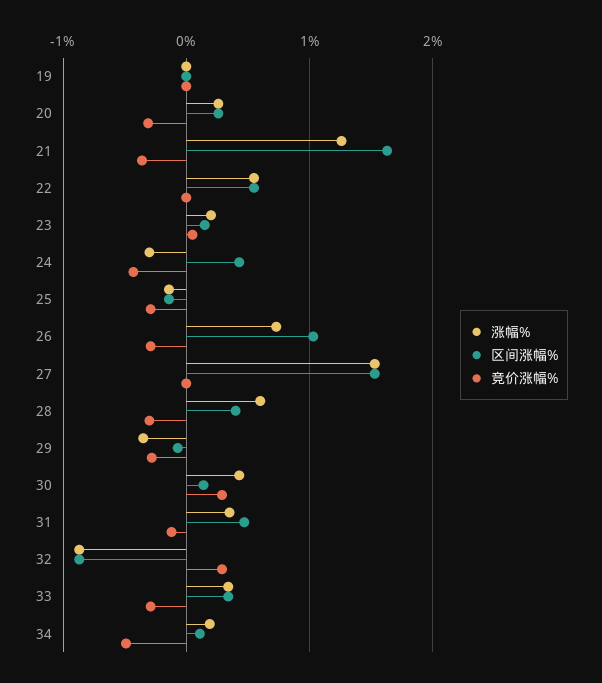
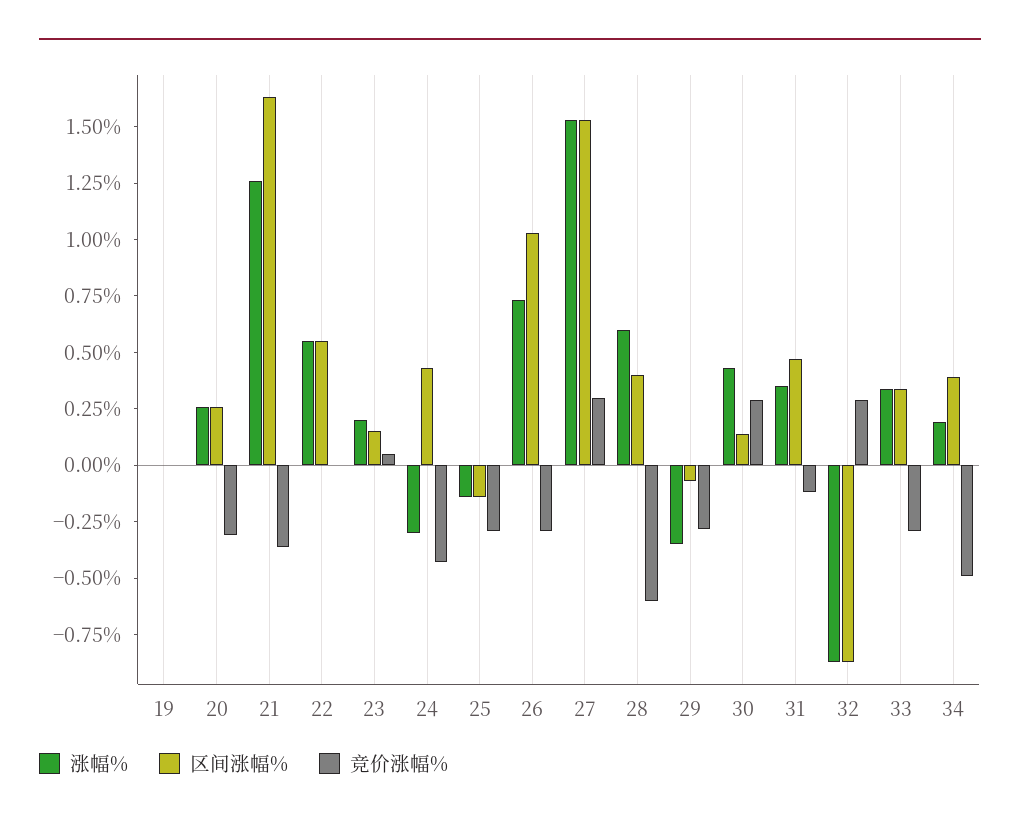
  {
    "涨幅%": {
      "19": 0,
      "20": 0.25,
      "21": 1.25,
      "22": 0.55,
      "23": 0.2,
      "24": -0.3,
      "25": -0.15,
      "26": 0.75,
      "27": 1.55,
      "28": 0.6,
      "29": -0.35,
      "30": 0.45,
      "31": 0.35,
      "32": -0.85,
      "33": 0.35,
      "34": 0.2
    },
    "区间涨幅%": {
      "19": 0,
      "20": 0.25,
      "21": 1.65,
      "22": 0.55,
      "23": 0.15,
      "24": 0.45,
      "25": -0.15,
      "26": 1.05,
      "27": 1.55,
      "28": 0.4,
      "29": -0.05,
      "30": 0.15,
      "31": 0.45,
      "32": -0.85,
      "33": 0.35,
-     "34": 0.1
+     "34": 0.4
    },
    "竞价涨幅%": {
      "19": 0,
      "20": -0.3,
      "21": -0.35,
      "22": 0,
      "23": 0.05,
      "24": -0.45,
      "25": -0.3,
      "26": -0.3,
-     "27": 0,
+     "27": 0.3,
-     "28": -0.3,
+     "28": -0.6,
      "29": -0.3,
      "30": 0.3,
      "31": -0.1,
      "32": 0.3,
      "33": -0.3,
      "34": -0.5
    }
  }

